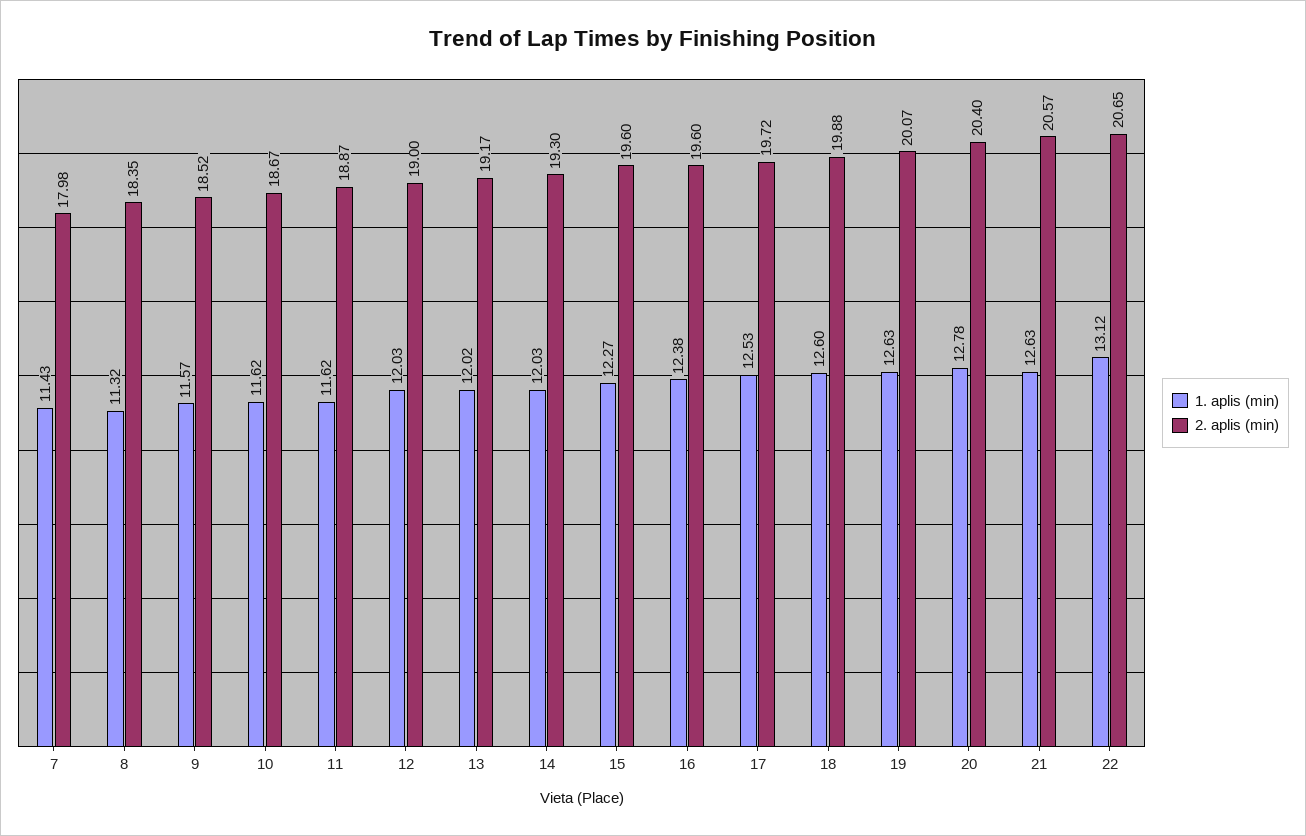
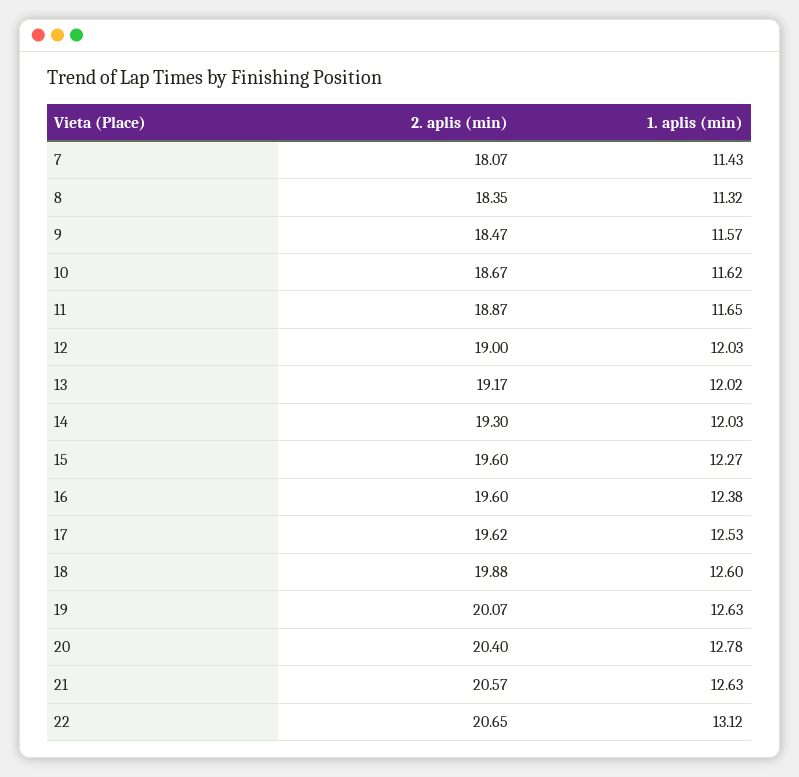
  {
    "1. aplis (min)": {
      "7": 11.43,
      "8": 11.32,
      "9": 11.57,
      "10": 11.62,
-     "11": 11.62,
+     "11": 11.65,
      "12": 12.03,
      "13": 12.02,
      "14": 12.03,
      "15": 12.27,
      "16": 12.38,
      "17": 12.53,
      "18": 12.6,
      "19": 12.63,
      "20": 12.78,
      "21": 12.63,
      "22": 13.12
    },
    "2. aplis (min)": {
-     "7": 17.98,
+     "7": 18.07,
      "8": 18.35,
-     "9": 18.52,
+     "9": 18.47,
      "10": 18.67,
      "11": 18.87,
      "12": 19,
      "13": 19.17,
      "14": 19.3,
      "15": 19.6,
      "16": 19.6,
-     "17": 19.72,
+     "17": 19.62,
      "18": 19.88,
      "19": 20.07,
      "20": 20.4,
      "21": 20.57,
      "22": 20.65
    }
  }

